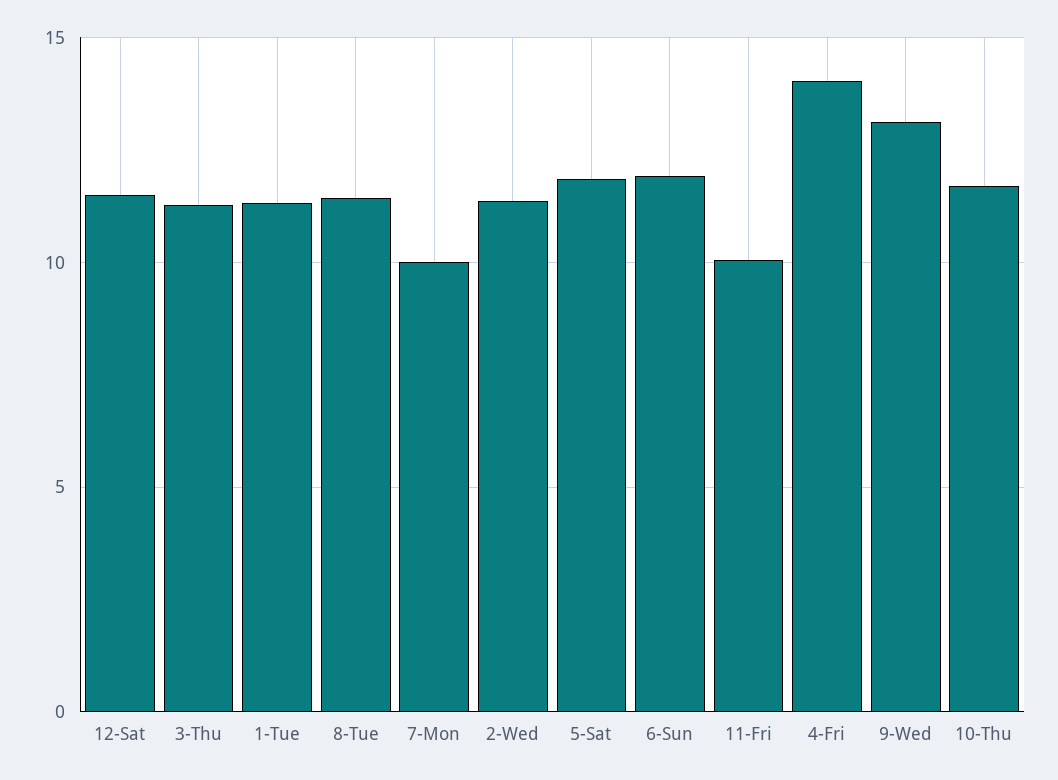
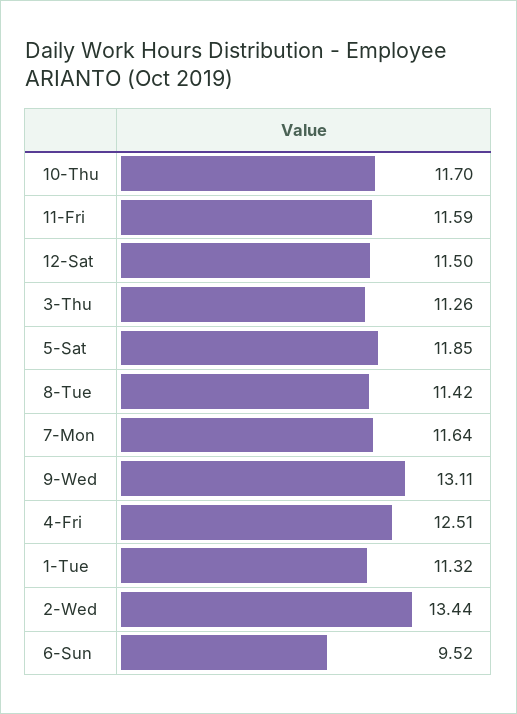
  {
    "12-Sat": 11.5,
    "3-Thu": 11.26,
    "1-Tue": 11.32,
    "8-Tue": 11.42,
-   "7-Mon": 10,
+   "7-Mon": 11.64,
-   "2-Wed": 11.5,
+   "2-Wed": 13.44,
    "5-Sat": 11.85,
-   "6-Sun": 12,
+   "6-Sun": 9.52,
-   "11-Fri": 10,
+   "11-Fri": 11.59,
-   "4-Fri": 14,
+   "4-Fri": 12.51,
    "9-Wed": 13.11,
    "10-Thu": 11.7
  }

